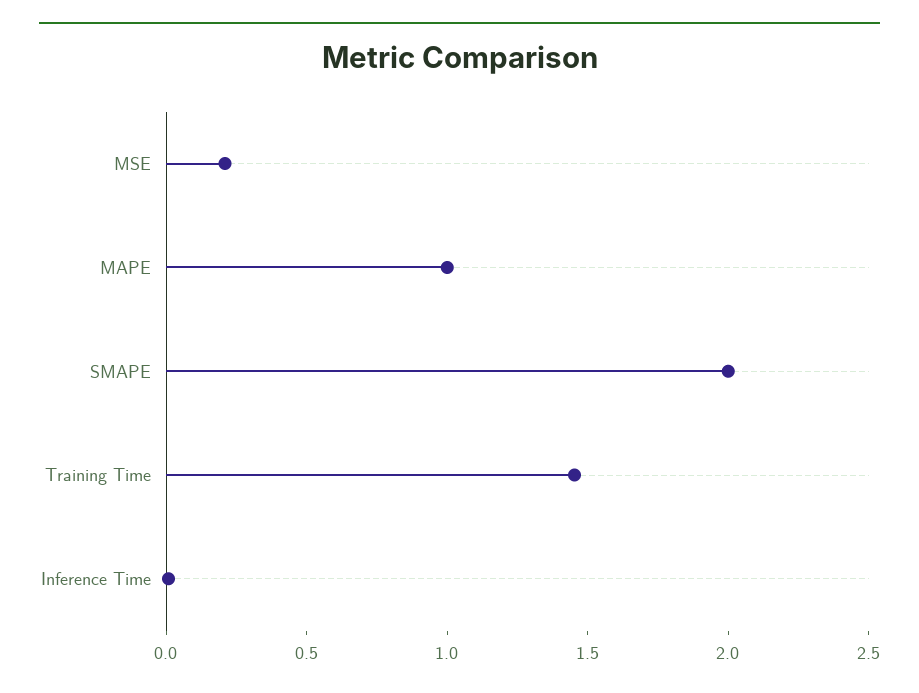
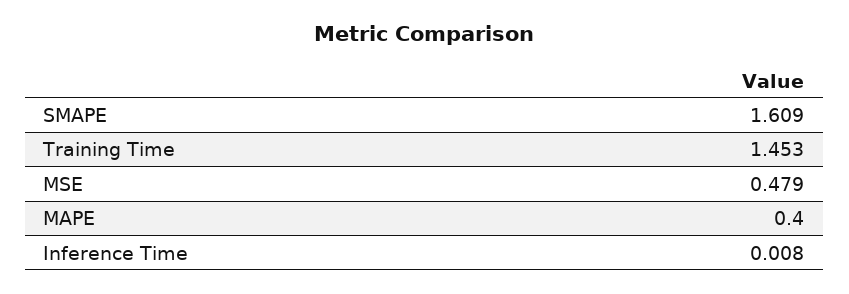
  {
-   "MSE": 0.2,
+   "MSE": 0.479,
-   "MAPE": 1,
+   "MAPE": 0.4,
-   "SMAPE": 2,
+   "SMAPE": 1.609,
    "Training Time": 1.453,
    "Inference Time": 0.008
  }

